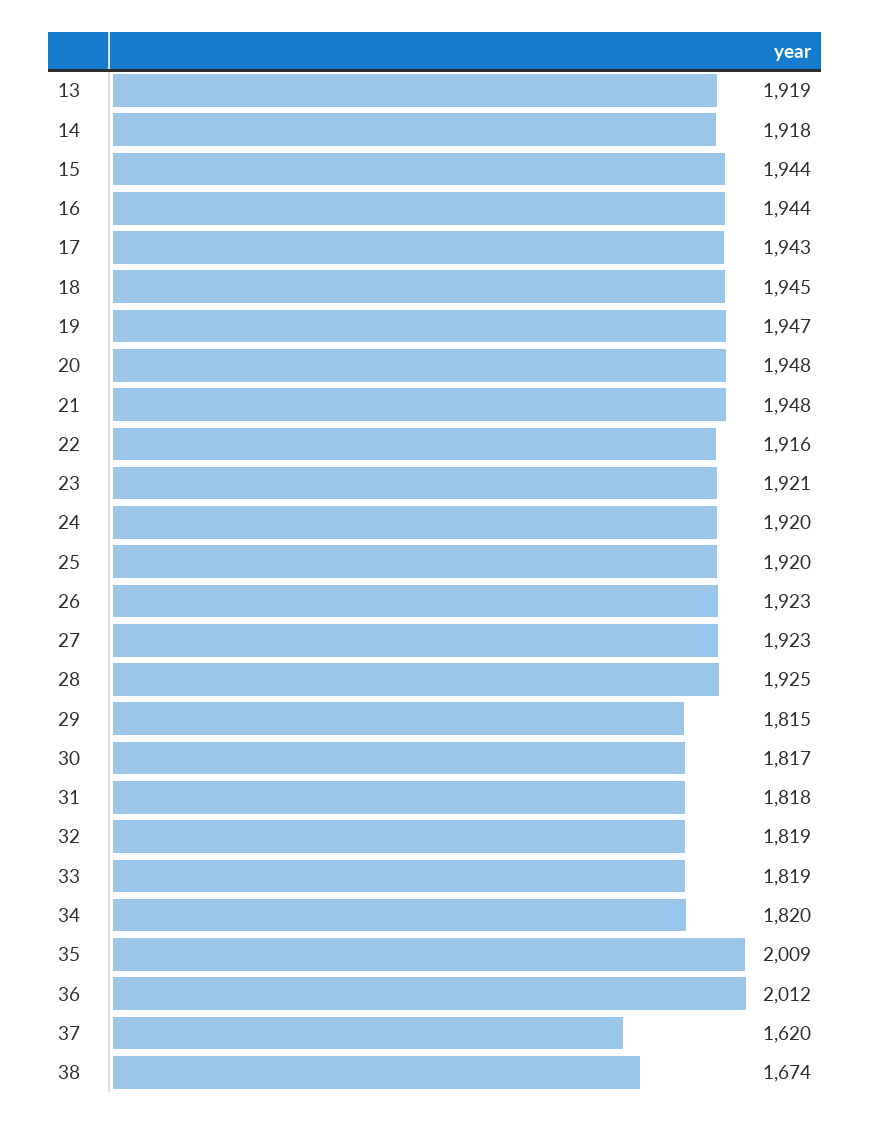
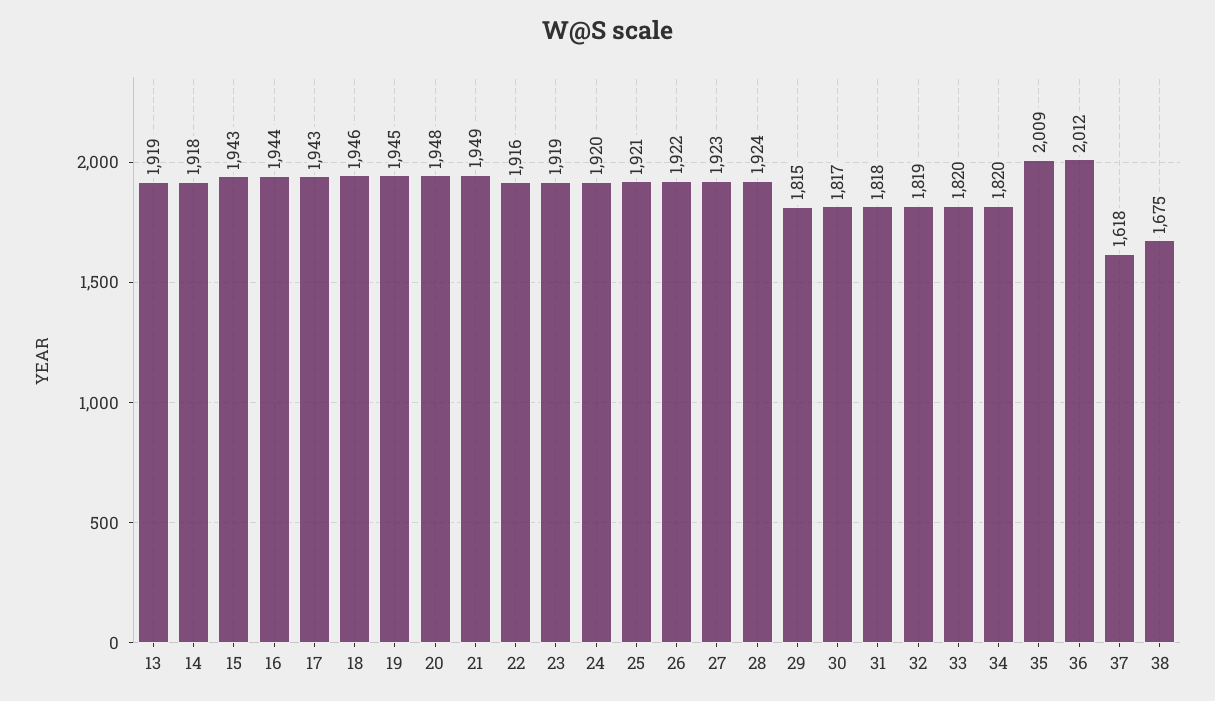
  {
    "13": 1919,
    "14": 1918,
-   "15": 1944,
+   "15": 1943,
    "16": 1944,
    "17": 1943,
-   "18": 1945,
+   "18": 1946,
-   "19": 1947,
+   "19": 1945,
    "20": 1948,
-   "21": 1948,
+   "21": 1949,
    "22": 1916,
-   "23": 1921,
+   "23": 1919,
    "24": 1920,
-   "25": 1920,
+   "25": 1921,
-   "26": 1923,
+   "26": 1922,
    "27": 1923,
-   "28": 1925,
+   "28": 1924,
    "29": 1815,
    "30": 1817,
    "31": 1818,
    "32": 1819,
-   "33": 1819,
+   "33": 1820,
    "34": 1820,
    "35": 2009,
    "36": 2012,
-   "37": 1620,
+   "37": 1618,
-   "38": 1674
+   "38": 1675
  }

